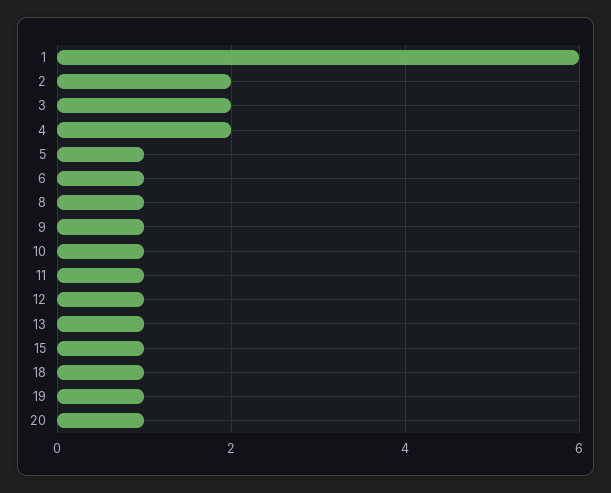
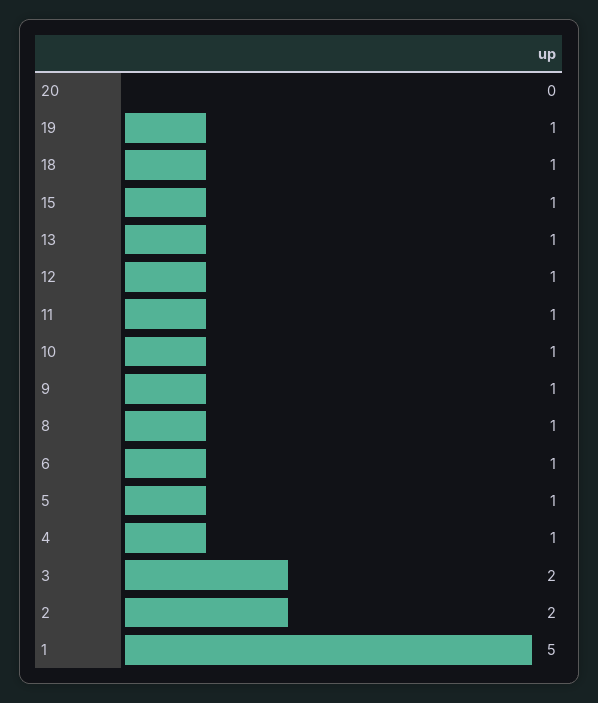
  {
-   "1": 6,
+   "1": 5,
    "2": 2,
    "3": 2,
-   "4": 2,
+   "4": 1,
    "5": 1,
    "6": 1,
    "8": 1,
    "9": 1,
    "10": 1,
    "11": 1,
    "12": 1,
    "13": 1,
    "15": 1,
    "18": 1,
    "19": 1,
-   "20": 1
+   "20": 0
  }

